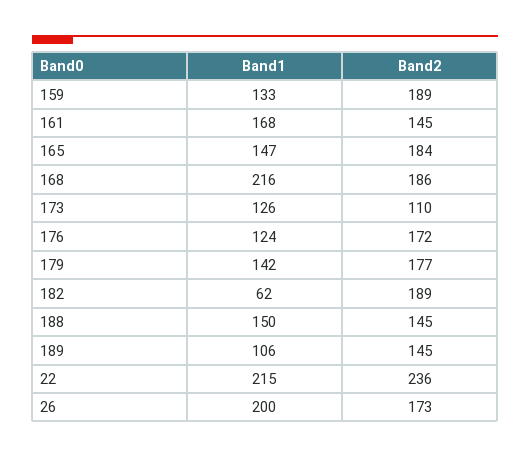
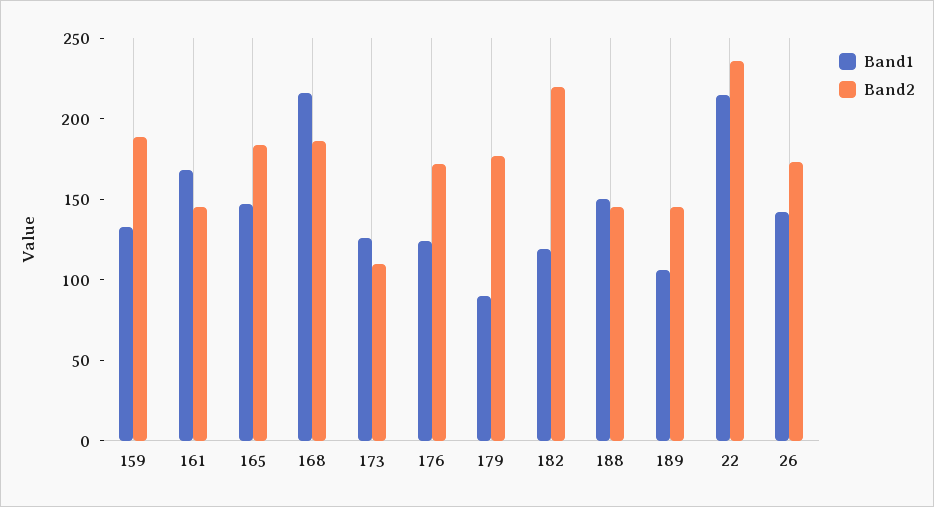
  {
    "Band1": {
      "159": 133,
      "161": 168,
      "165": 147,
      "168": 216,
      "173": 126,
      "176": 124,
-     "179": 142,
+     "179": 90,
-     "182": 62,
+     "182": 120,
      "188": 150,
      "189": 106,
      "22": 215,
-     "26": 200
+     "26": 140
    },
    "Band2": {
      "159": 189,
      "161": 145,
      "165": 184,
      "168": 186,
      "173": 110,
      "176": 172,
      "179": 177,
-     "182": 189,
+     "182": 220,
      "188": 145,
      "189": 145,
      "22": 236,
      "26": 173
    }
  }

